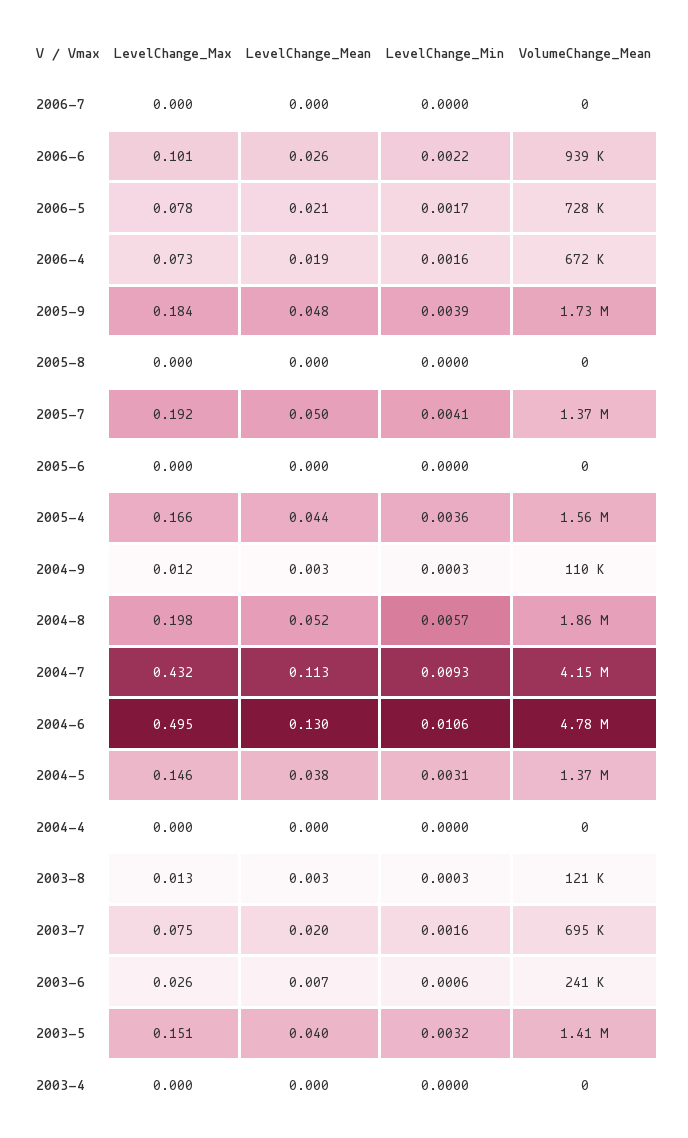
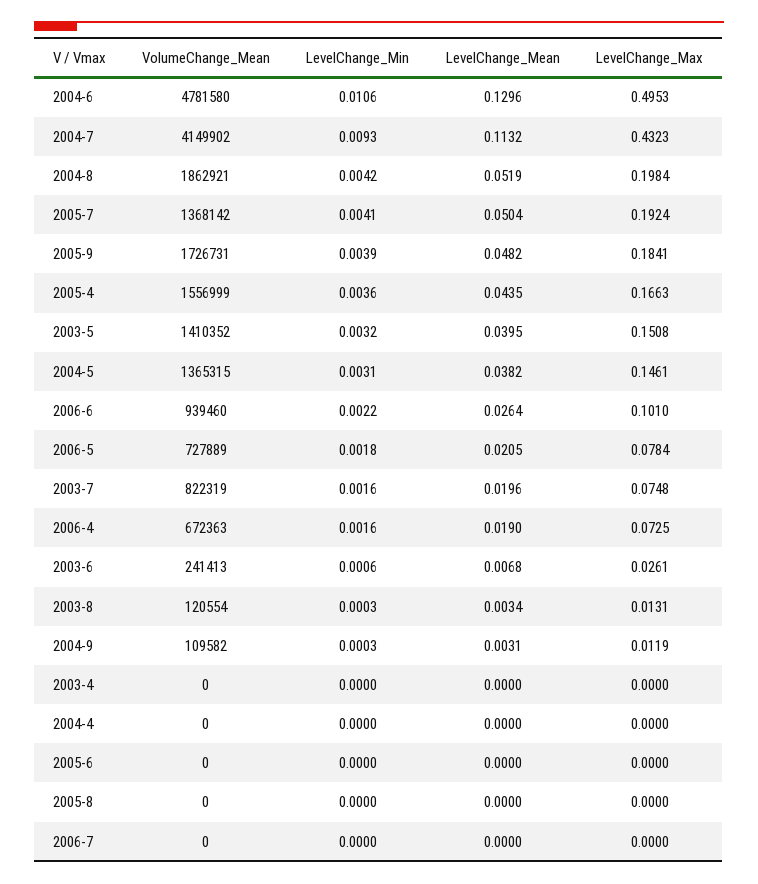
  {
    "LevelChange_Max": {
      "2006-7": 0,
      "2006-6": 0.101,
      "2006-5": 0.0784,
      "2006-4": 0.0725,
      "2005-9": 0.1841,
      "2005-8": 0,
      "2005-7": 0.1924,
      "2005-6": 0,
      "2005-4": 0.1663,
      "2004-9": 0.0119,
      "2004-8": 0.1984,
      "2004-7": 0.4323,
      "2004-6": 0.4953,
      "2004-5": 0.1461,
      "2004-4": 0,
      "2003-8": 0.0131,
      "2003-7": 0.0748,
      "2003-6": 0.0261,
      "2003-5": 0.1508,
      "2003-4": 0
    },
    "LevelChange_Mean": {
      "2006-7": 0,
      "2006-6": 0.0264,
      "2006-5": 0.0205,
      "2006-4": 0.019,
      "2005-9": 0.0482,
      "2005-8": 0,
      "2005-7": 0.0504,
      "2005-6": 0,
      "2005-4": 0.0435,
      "2004-9": 0.0031,
      "2004-8": 0.0519,
      "2004-7": 0.1132,
      "2004-6": 0.1296,
      "2004-5": 0.0382,
      "2004-4": 0,
      "2003-8": 0.0034,
      "2003-7": 0.0196,
      "2003-6": 0.0068,
      "2003-5": 0.0395,
      "2003-4": 0
    },
    "LevelChange_Min": {
      "2006-7": 0,
      "2006-6": 0.0022,
-     "2006-5": 0.0017,
+     "2006-5": 0.0018,
      "2006-4": 0.0016,
      "2005-9": 0.0039,
      "2005-8": 0,
      "2005-7": 0.0041,
      "2005-6": 0,
      "2005-4": 0.0036,
      "2004-9": 0.0003,
-     "2004-8": 0.0057,
+     "2004-8": 0.0042,
      "2004-7": 0.0093,
      "2004-6": 0.0106,
      "2004-5": 0.0031,
      "2004-4": 0,
      "2003-8": 0.0003,
      "2003-7": 0.0016,
      "2003-6": 0.0006,
      "2003-5": 0.0032,
      "2003-4": 0
    },
    "VolumeChange_Mean": {
      "2006-7": 0,
      "2006-6": 939460,
      "2006-5": 727889,
      "2006-4": 672363,
      "2005-9": 1726731,
      "2005-8": 0,
      "2005-7": 1368142,
      "2005-6": 0,
      "2005-4": 1556999,
      "2004-9": 109582,
      "2004-8": 1862921,
      "2004-7": 4149902,
      "2004-6": 4781580,
      "2004-5": 1365315,
      "2004-4": 0,
      "2003-8": 120554,
-     "2003-7": 695000,
+     "2003-7": 822319,
      "2003-6": 241413,
      "2003-5": 1410352,
      "2003-4": 0
    }
  }

